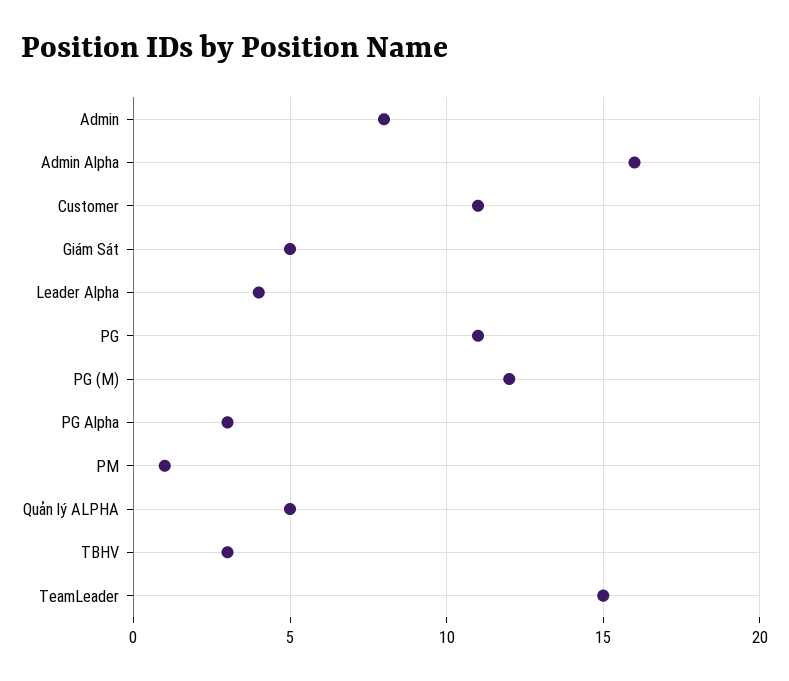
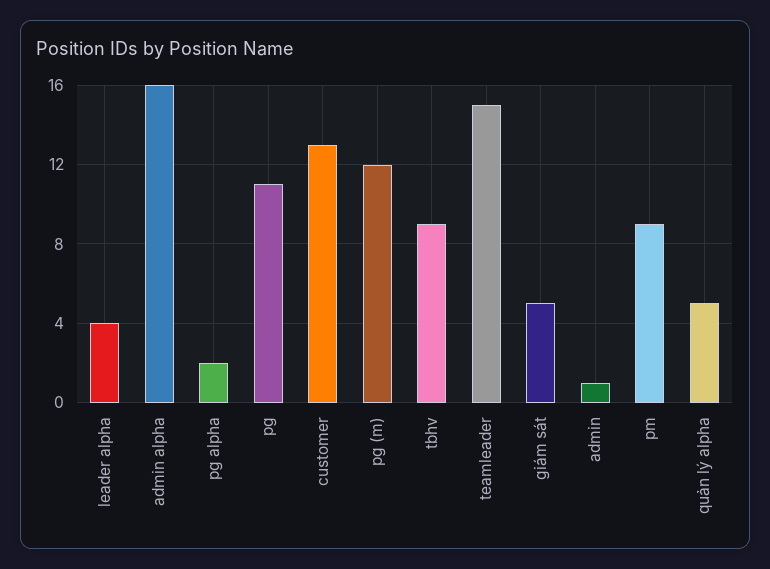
  {
-   "Admin": 8,
+   "Admin": 1,
    "Admin Alpha": 16,
-   "Customer": 11,
+   "Customer": 13,
    "Giám Sát": 5,
    "Leader Alpha": 4,
    "PG": 11,
    "PG (M)": 12,
-   "PG Alpha": 3,
+   "PG Alpha": 2,
-   "PM": 1,
+   "PM": 9,
    "Quản lý ALPHA": 5,
-   "TBHV": 3,
+   "TBHV": 9,
    "TeamLeader": 15
  }

